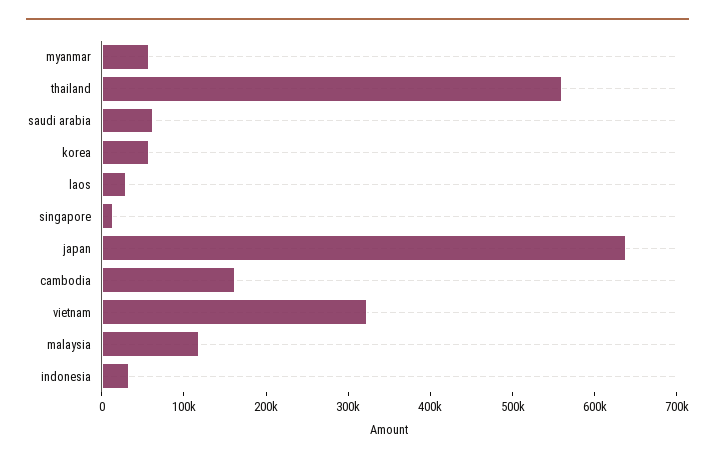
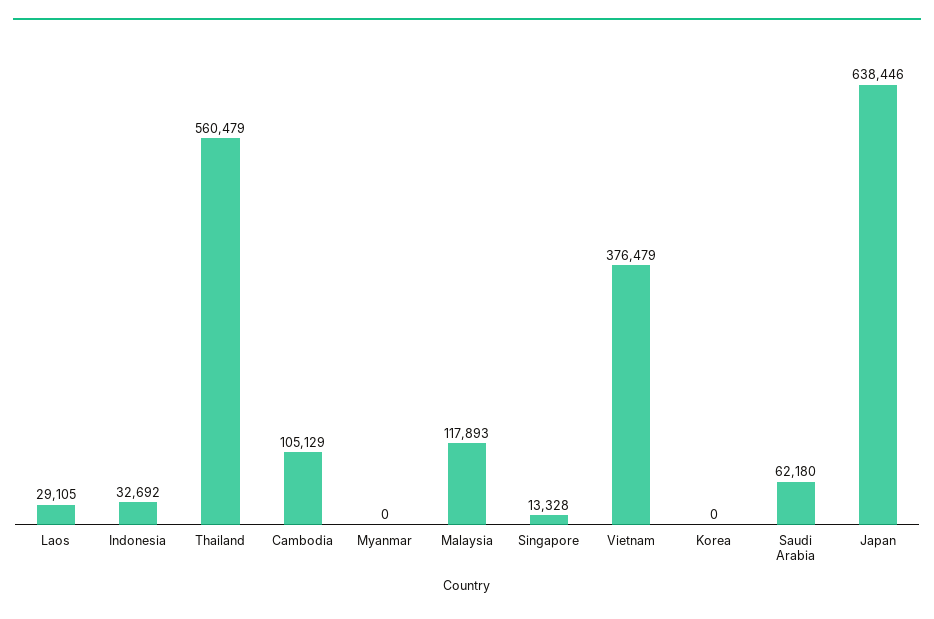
  {
-   "myanmar": 60000,
+   "myanmar": 0,
    "thailand": 560479,
    "saudi arabia": 62180,
-   "korea": 60000,
+   "korea": 0,
    "laos": 29105,
    "singapore": 13328,
    "japan": 638446,
-   "cambodia": 160000,
+   "cambodia": 105129,
-   "vietnam": 320000,
+   "vietnam": 376479,
    "malaysia": 117893,
    "indonesia": 32692
  }

